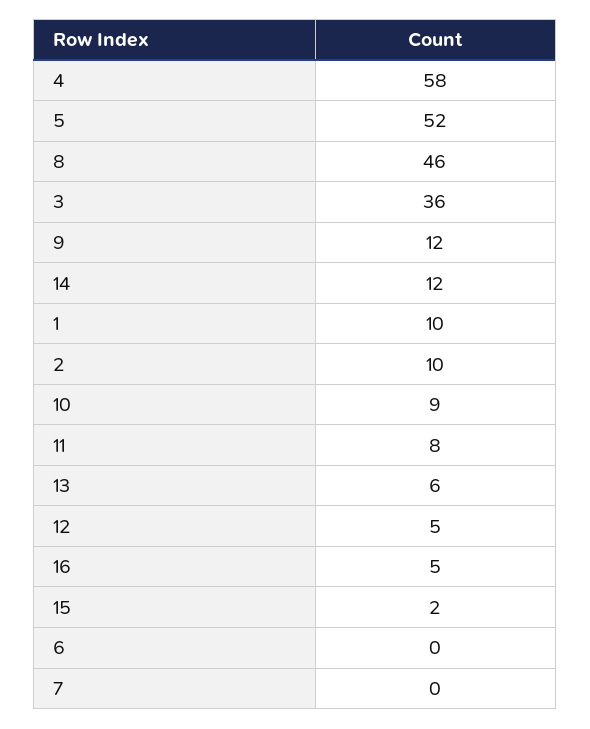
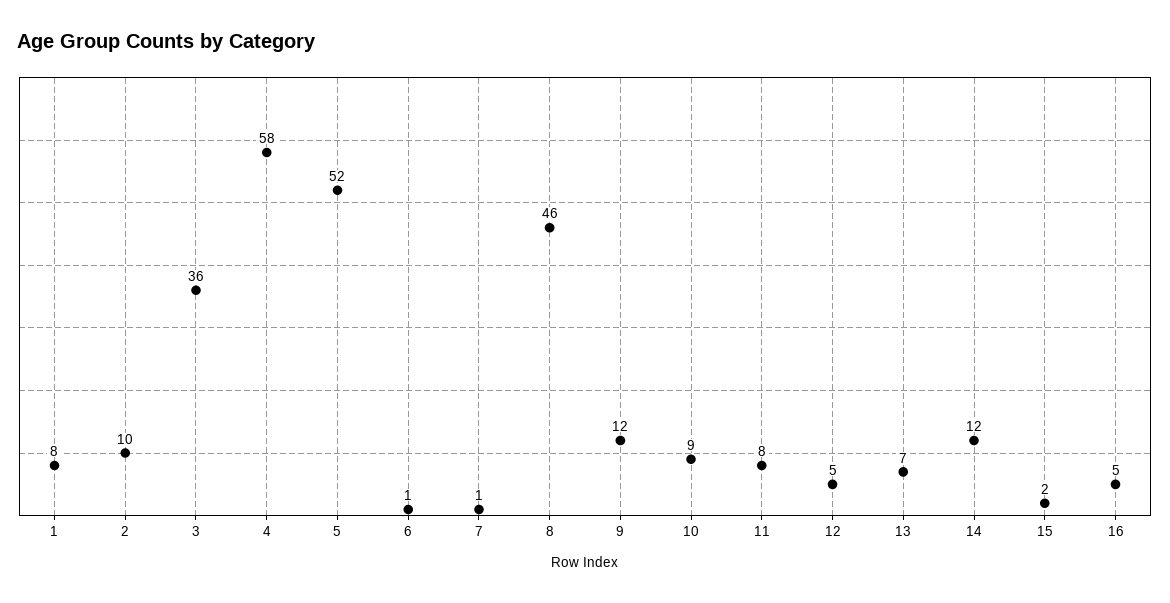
  {
    "4": 58,
    "5": 52,
    "8": 46,
    "3": 36,
    "9": 12,
    "14": 12,
-   "1": 10,
+   "1": 8,
    "2": 10,
    "10": 9,
    "11": 8,
-   "13": 6,
+   "13": 7,
    "12": 5,
    "16": 5,
    "15": 2,
-   "6": 0,
+   "6": 1,
-   "7": 0
+   "7": 1
  }

